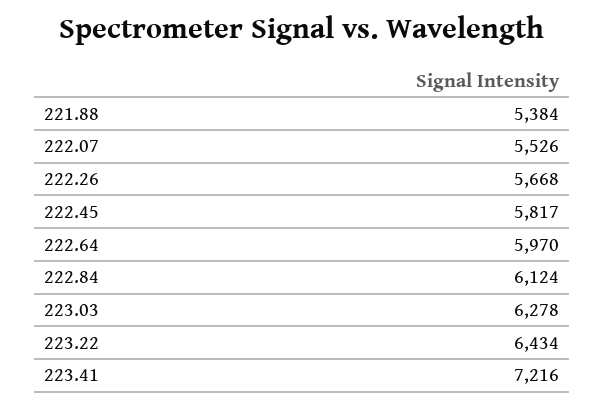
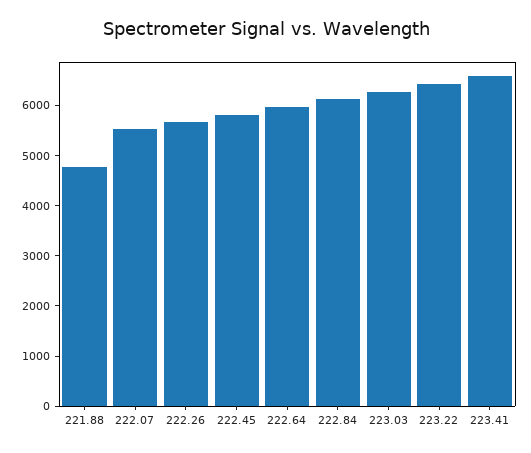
  {
-   "221.88": 5384,
+   "221.88": 4800,
    "222.07": 5526,
    "222.26": 5668,
    "222.45": 5817,
    "222.64": 5970,
    "222.84": 6124,
    "223.03": 6278,
    "223.22": 6434,
-   "223.41": 7216
+   "223.41": 6600
  }

